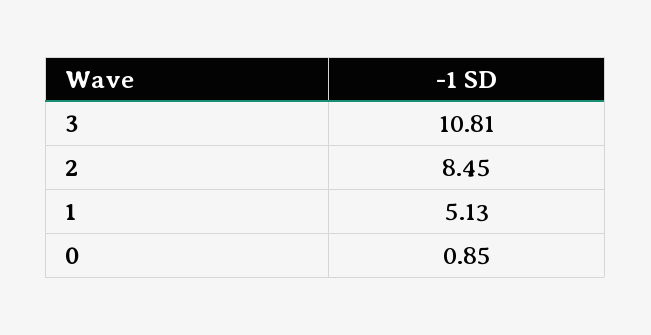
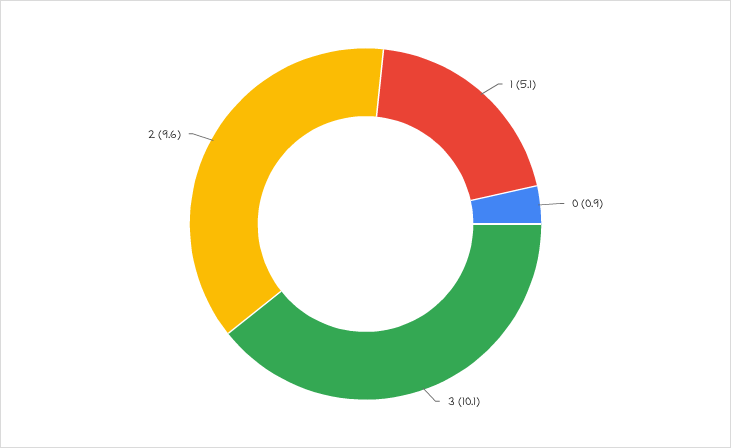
  {
-   "3": 10.81,
+   "3": 10.1,
-   "2": 8.45,
+   "2": 9.6,
    "1": 5.13,
    "0": 0.85
  }

